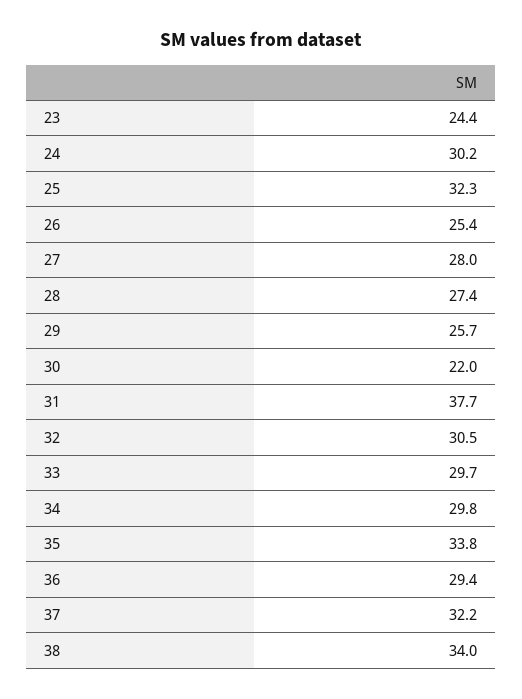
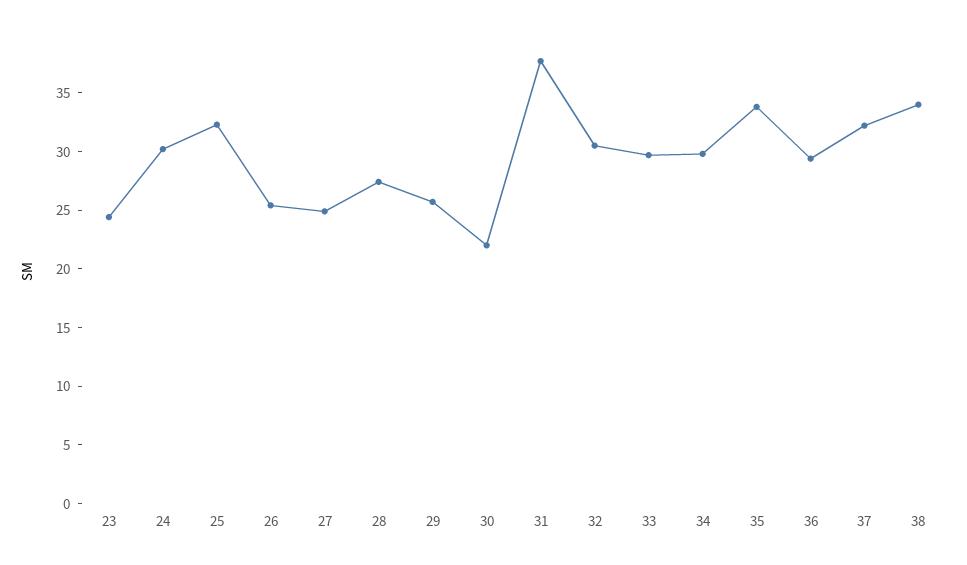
  {
    "23": 24.4,
    "24": 30.2,
    "25": 32.3,
    "26": 25.4,
-   "27": 28,
+   "27": 25,
    "28": 27.4,
    "29": 25.7,
    "30": 22,
    "31": 37.7,
    "32": 30.5,
    "33": 29.7,
    "34": 29.8,
    "35": 33.8,
    "36": 29.4,
    "37": 32.2,
    "38": 34
  }

